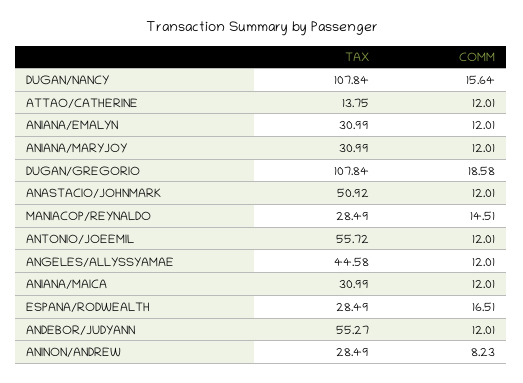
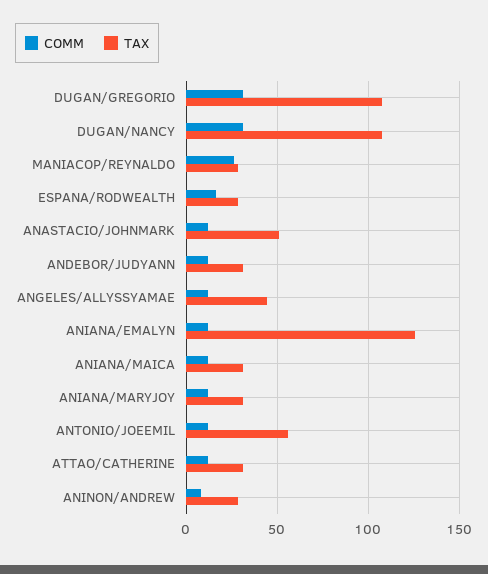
  {
    "TAX": {
      "DUGAN/NANCY": 107.84,
-     "ATTAO/CATHERINE": 13.75,
+     "ATTAO/CATHERINE": 30,
-     "ANIANA/EMALYN": 30.99,
+     "ANIANA/EMALYN": 125,
      "ANIANA/MARYJOY": 30.99,
      "DUGAN/GREGORIO": 107.84,
      "ANASTACIO/JOHNMARK": 50.92,
      "MANIACOP/REYNALDO": 28.49,
      "ANTONIO/JOEEMIL": 55.72,
      "ANGELES/ALLYSSYAMAE": 44.58,
      "ANIANA/MAICA": 30.99,
      "ESPANA/RODWEALTH": 28.49,
-     "ANDEBOR/JUDYANN": 55.27,
+     "ANDEBOR/JUDYANN": 30,
      "ANINON/ANDREW": 28.49
    },
    "COMM": {
-     "DUGAN/NANCY": 15.64,
+     "DUGAN/NANCY": 30,
      "ATTAO/CATHERINE": 12.01,
      "ANIANA/EMALYN": 12.01,
      "ANIANA/MARYJOY": 12.01,
-     "DUGAN/GREGORIO": 18.58,
+     "DUGAN/GREGORIO": 30,
      "ANASTACIO/JOHNMARK": 12.01,
-     "MANIACOP/REYNALDO": 14.51,
+     "MANIACOP/REYNALDO": 25,
      "ANTONIO/JOEEMIL": 12.01,
      "ANGELES/ALLYSSYAMAE": 12.01,
      "ANIANA/MAICA": 12.01,
      "ESPANA/RODWEALTH": 16.51,
      "ANDEBOR/JUDYANN": 12.01,
      "ANINON/ANDREW": 8.23
    }
  }

